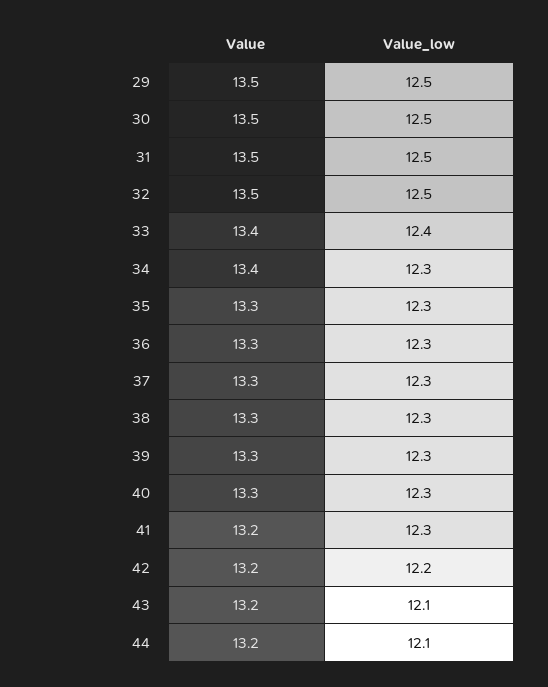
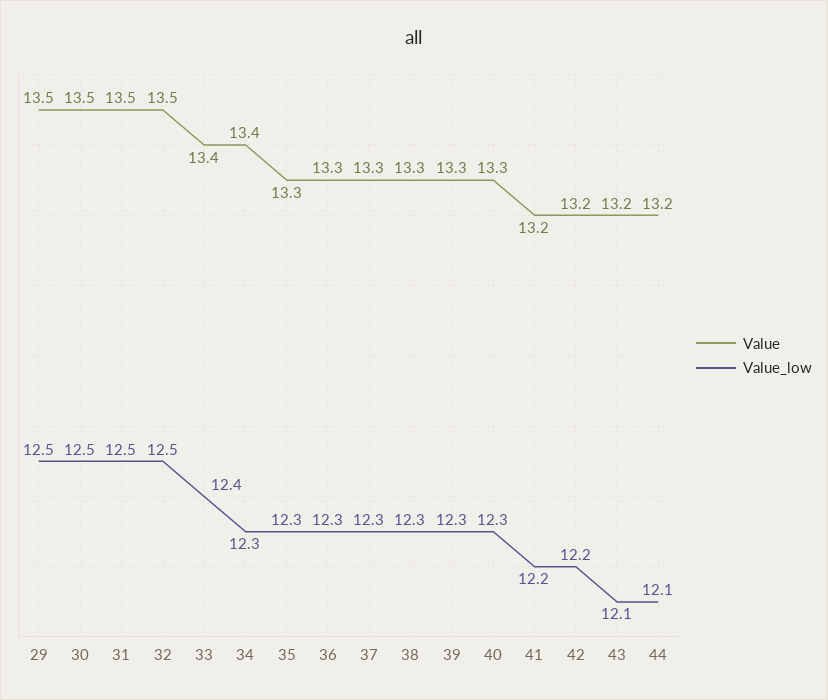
  {
    "Value": {
      "29": 13.5,
      "30": 13.5,
      "31": 13.5,
      "32": 13.5,
      "33": 13.4,
      "34": 13.4,
      "35": 13.3,
      "36": 13.3,
      "37": 13.3,
      "38": 13.3,
      "39": 13.3,
      "40": 13.3,
      "41": 13.2,
      "42": 13.2,
      "43": 13.2,
      "44": 13.2
    },
    "Value_low": {
      "29": 12.5,
      "30": 12.5,
      "31": 12.5,
      "32": 12.5,
      "33": 12.4,
      "34": 12.3,
      "35": 12.3,
      "36": 12.3,
      "37": 12.3,
      "38": 12.3,
      "39": 12.3,
      "40": 12.3,
-     "41": 12.3,
+     "41": 12.2,
      "42": 12.2,
      "43": 12.1,
      "44": 12.1
    }
  }

